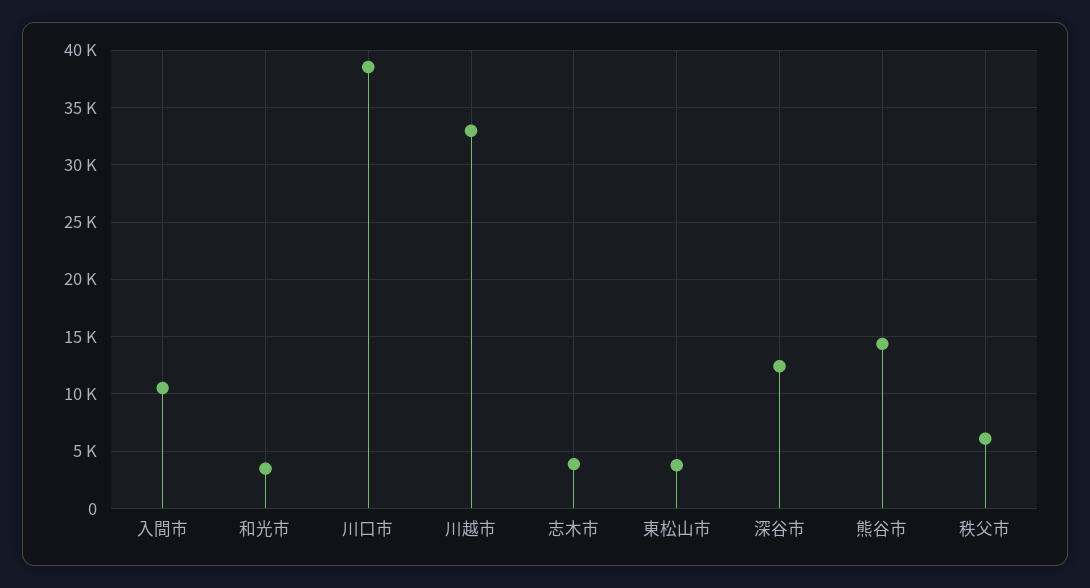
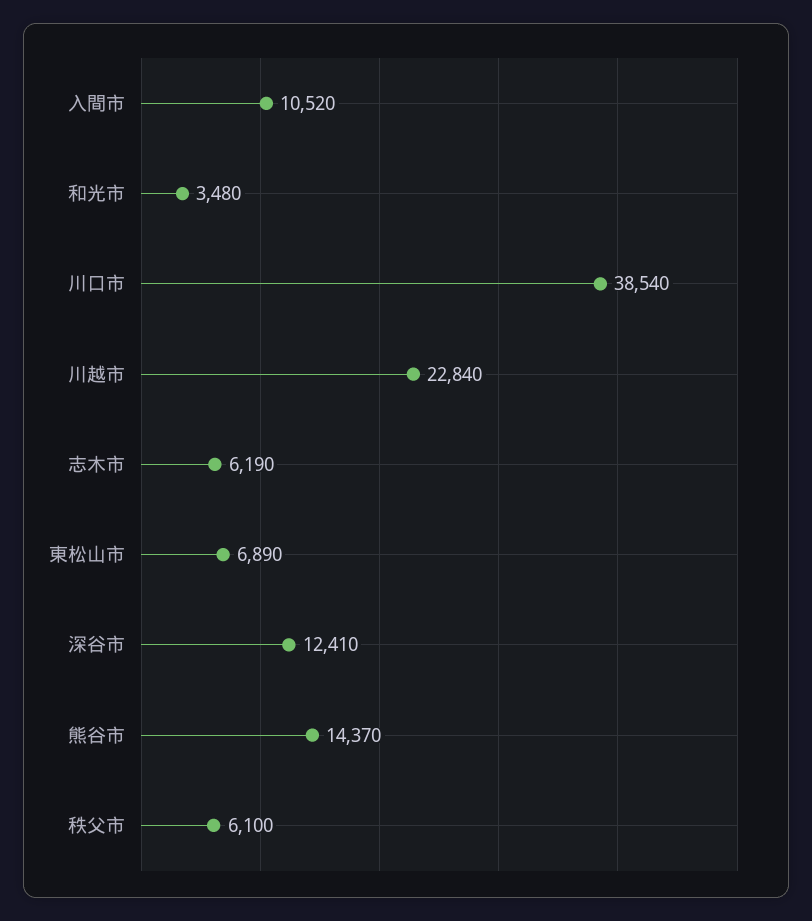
  {
    "入間市": 10520,
    "和光市": 3480,
    "川口市": 38540,
-   "川越市": 33000,
+   "川越市": 22840,
-   "志木市": 4000,
+   "志木市": 6190,
-   "東松山市": 4000,
+   "東松山市": 6890,
    "深谷市": 12410,
    "熊谷市": 14370,
    "秩父市": 6100
  }

